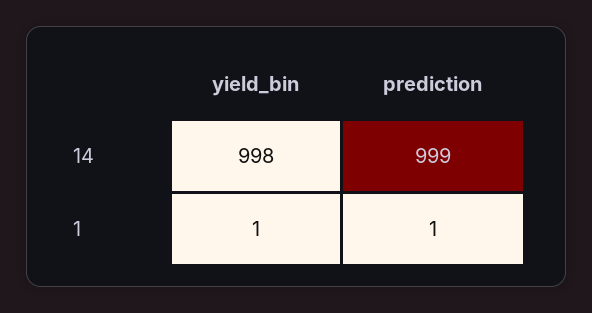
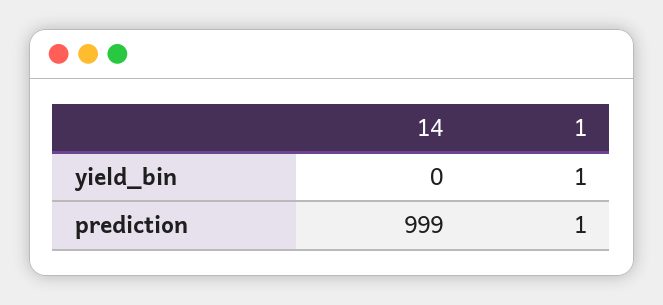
  {
    "yield_bin": {
-     "14": 998,
+     "14": 0,
      "1": 1
    },
    "prediction": {
      "14": 999,
      "1": 1
    }
  }

